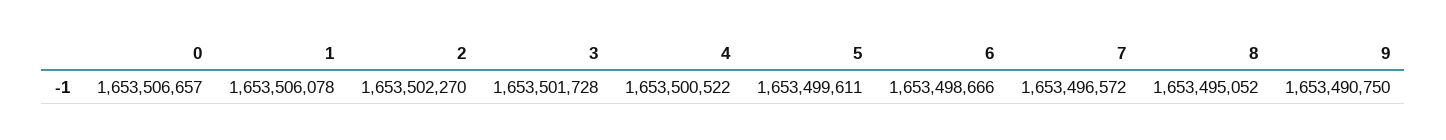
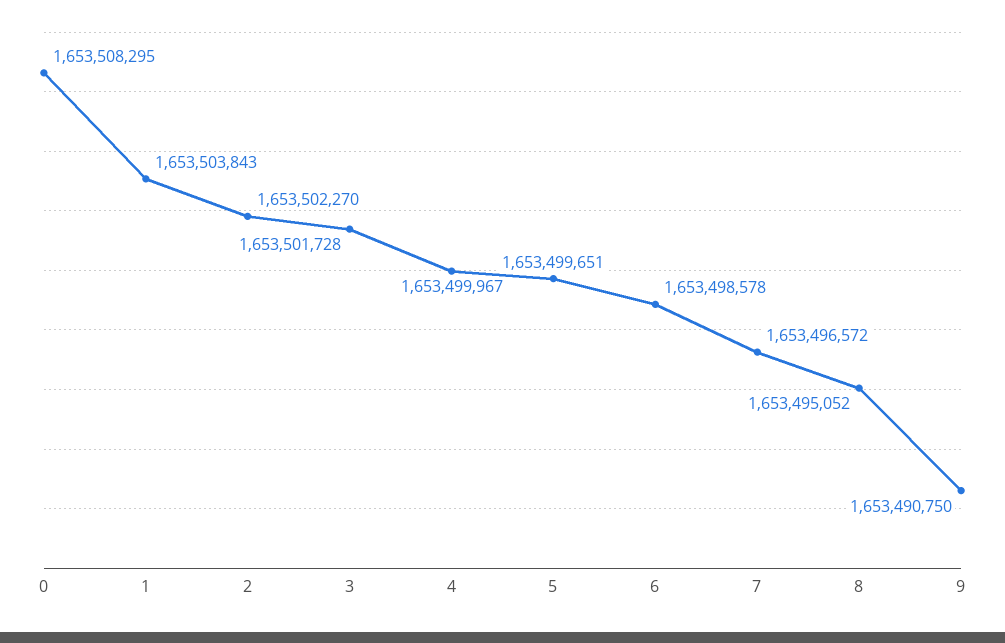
  {
-   "0": 1653506657,
+   "0": 1653508295,
-   "1": 1653506078,
+   "1": 1653503843,
    "2": 1653502270,
    "3": 1653501728,
-   "4": 1653500522,
+   "4": 1653499967,
-   "5": 1653499611,
+   "5": 1653499651,
-   "6": 1653498666,
+   "6": 1653498578,
    "7": 1653496572,
    "8": 1653495052,
    "9": 1653490750
  }

